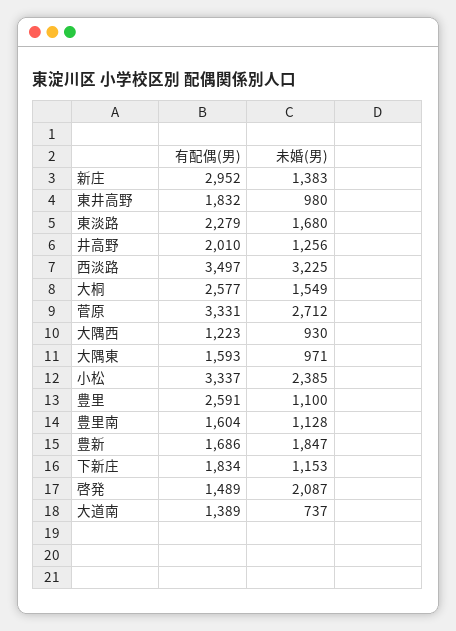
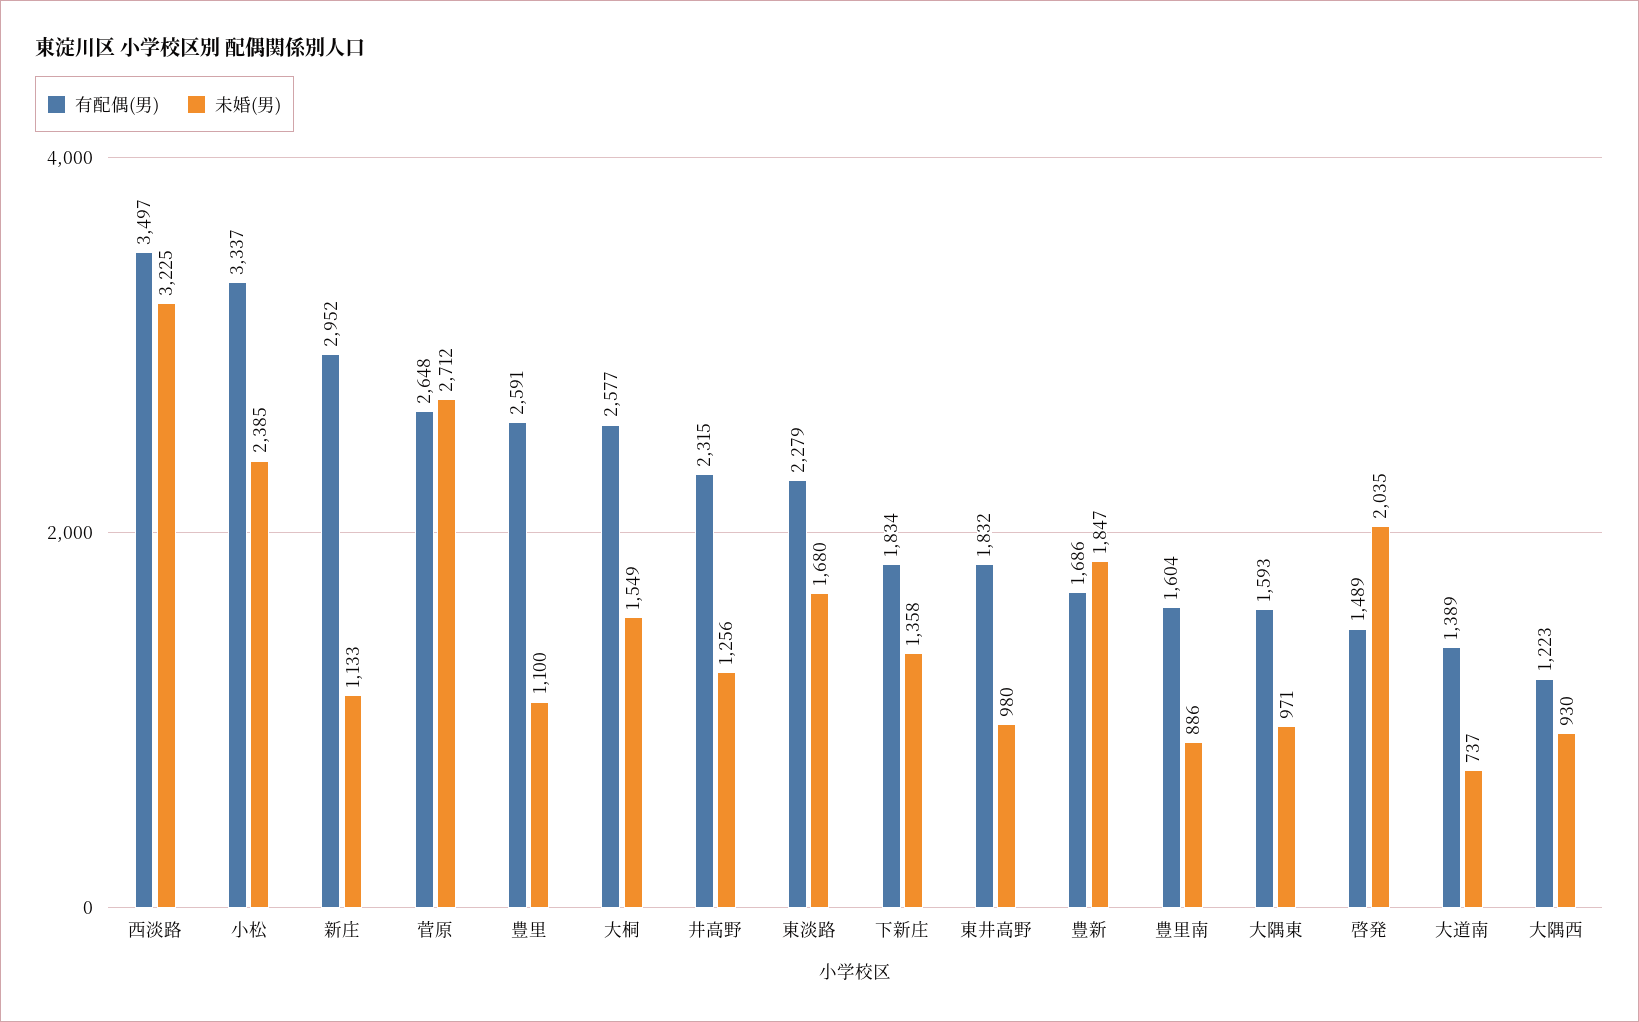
  {
    "有配偶(男)": {
      "新庄": 2952,
      "東井高野": 1832,
      "東淡路": 2279,
-     "井高野": 2010,
+     "井高野": 2315,
      "西淡路": 3497,
      "大桐": 2577,
-     "菅原": 3331,
+     "菅原": 2648,
      "大隅西": 1223,
      "大隅東": 1593,
      "小松": 3337,
      "豊里": 2591,
      "豊里南": 1604,
      "豊新": 1686,
      "下新庄": 1834,
      "啓発": 1489,
      "大道南": 1389
    },
    "未婚(男)": {
-     "新庄": 1383,
+     "新庄": 1133,
      "東井高野": 980,
      "東淡路": 1680,
      "井高野": 1256,
      "西淡路": 3225,
      "大桐": 1549,
      "菅原": 2712,
      "大隅西": 930,
      "大隅東": 971,
      "小松": 2385,
      "豊里": 1100,
-     "豊里南": 1128,
+     "豊里南": 886,
      "豊新": 1847,
-     "下新庄": 1153,
+     "下新庄": 1358,
-     "啓発": 2087,
+     "啓発": 2035,
      "大道南": 737
    }
  }

